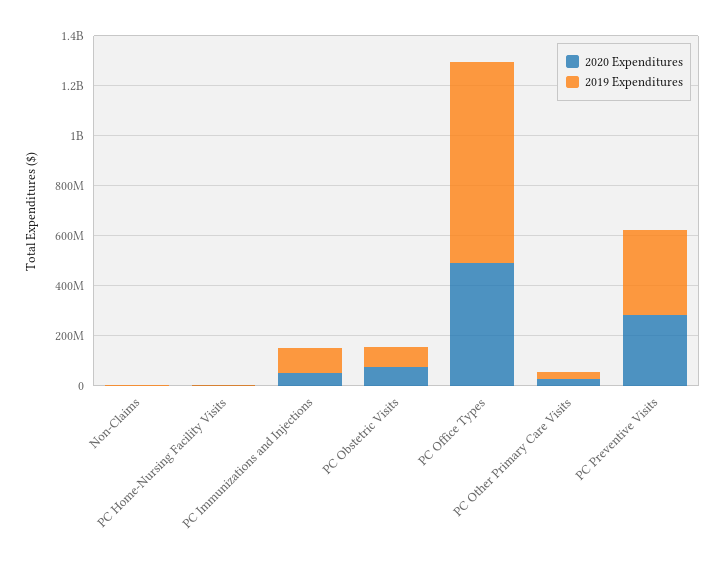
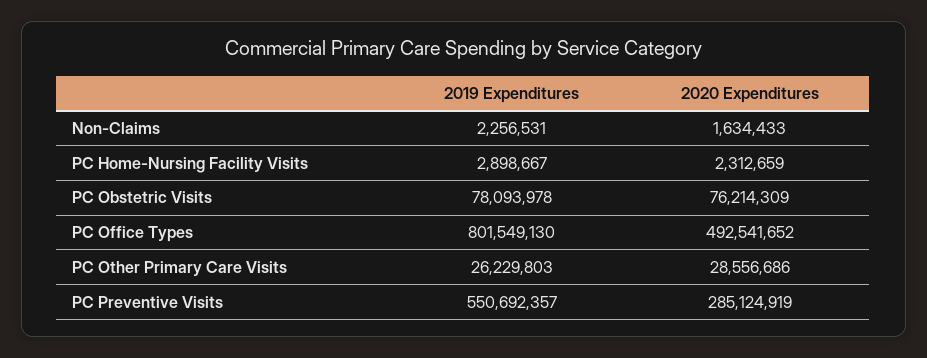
  {
    "2020 Expenditures": {
      "Non-Claims": 1634433,
      "PC Home-Nursing Facility Visits": 2312659,
-     "PC Immunizations and Injections": 50000000,
      "PC Obstetric Visits": 76214309,
      "PC Office Types": 492541652,
      "PC Other Primary Care Visits": 28556686,
      "PC Preventive Visits": 285124919
    },
    "2019 Expenditures": {
      "Non-Claims": 2256531,
      "PC Home-Nursing Facility Visits": 2898667,
-     "PC Immunizations and Injections": 100000000,
      "PC Obstetric Visits": 78093978,
      "PC Office Types": 801549130,
      "PC Other Primary Care Visits": 26229803,
-     "PC Preventive Visits": 350000000
+     "PC Preventive Visits": 550692357
    }
  }

